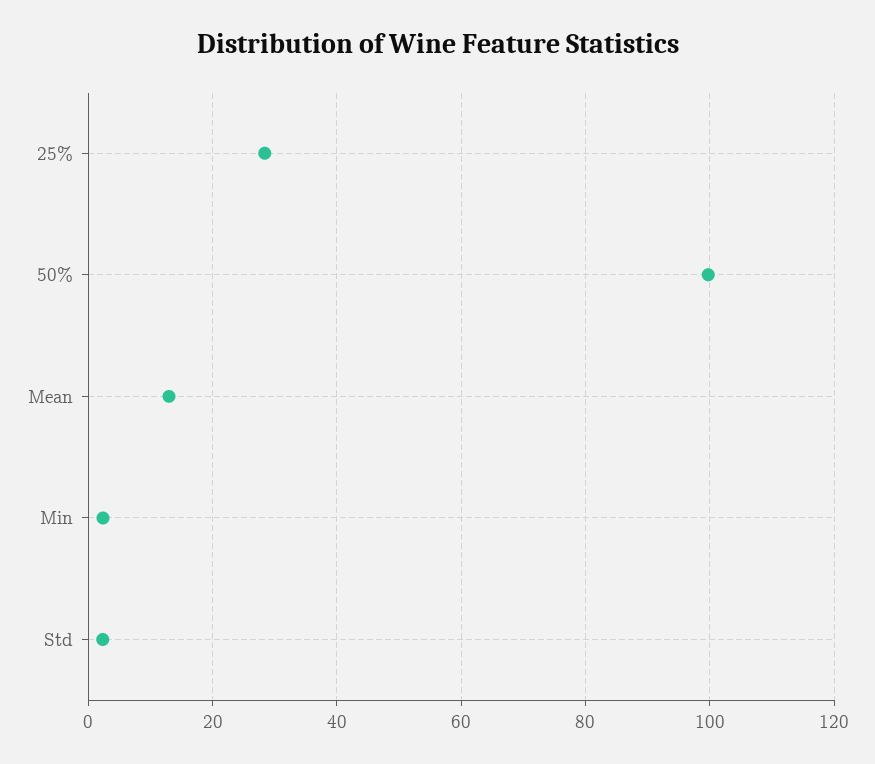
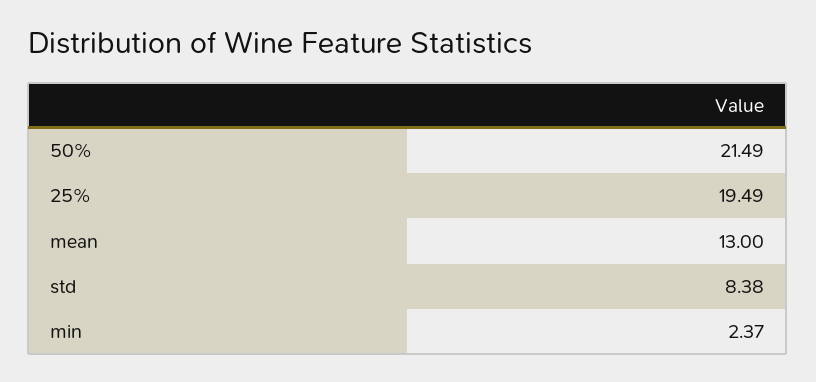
  {
-   "25%": 28,
+   "25%": 19.49,
-   "50%": 100,
+   "50%": 21.49,
    "Mean": 13,
    "Min": 2.37,
-   "Std": 2
+   "Std": 8.38
  }

